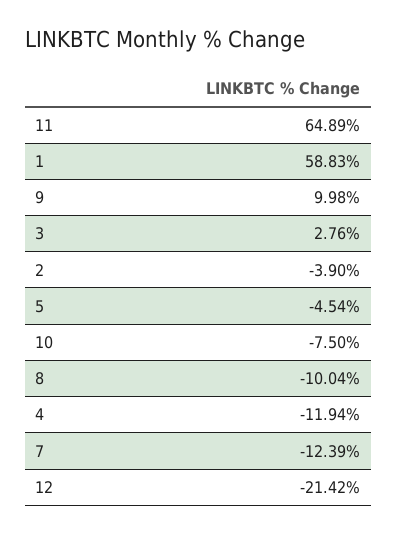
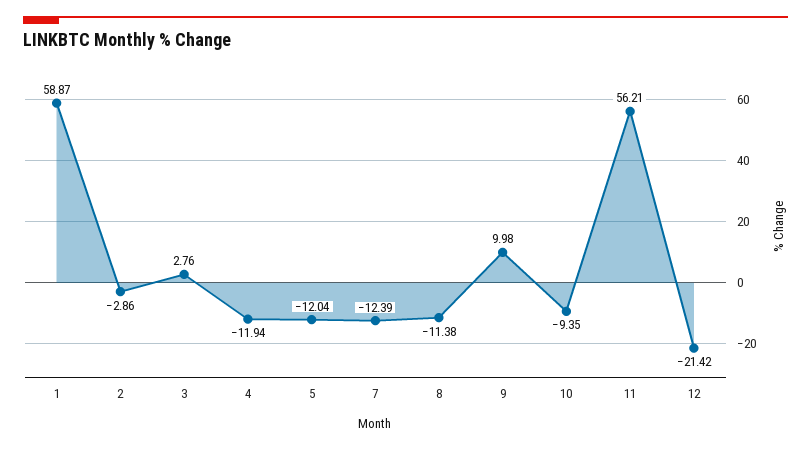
  {
-   "11": 64.89,
+   "11": 56.21,
-   "1": 58.83,
+   "1": 58.87,
    "9": 9.98,
    "3": 2.76,
-   "2": -3.9,
+   "2": -2.86,
-   "5": -4.54,
+   "5": -12.04,
-   "10": -7.5,
+   "10": -9.35,
-   "8": -10.04,
+   "8": -11.38,
    "4": -11.94,
    "7": -12.39,
    "12": -21.42
  }

